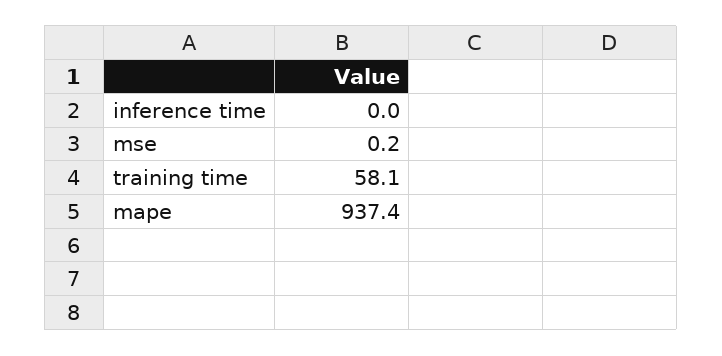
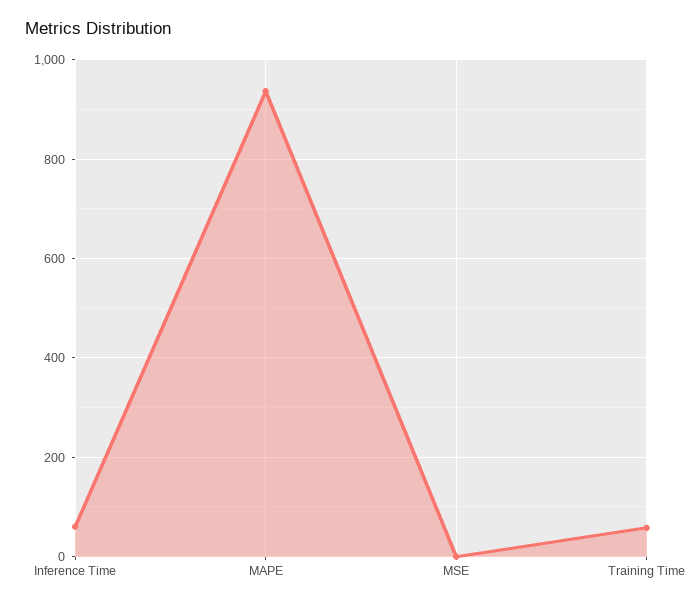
  {
-   "inference time": 0,
+   "inference time": 60,
    "mse": 0.2,
    "training time": 58.1,
    "mape": 937.4
  }

